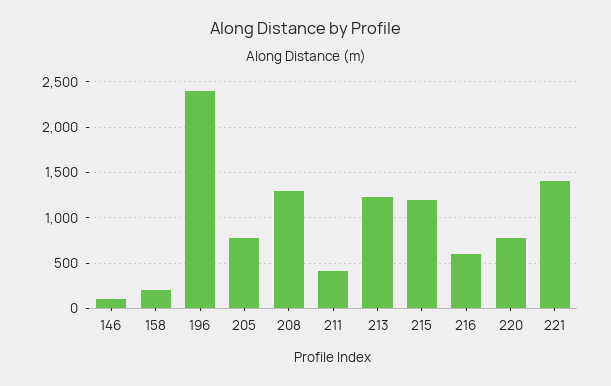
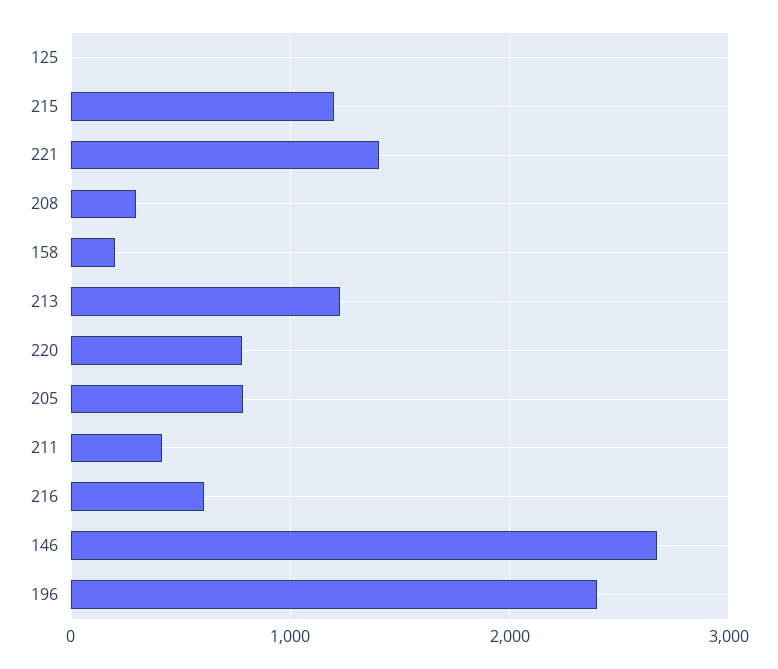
  {
-   "146": 100,
+   "146": 2700,
    "158": 200,
    "196": 2400,
    "205": 800,
-   "208": 1300,
+   "208": 300,
    "211": 400,
    "213": 1200,
    "215": 1200,
    "216": 600,
    "220": 800,
-   "221": 1400
+   "221": 1400,
+   "125": 0
  }

